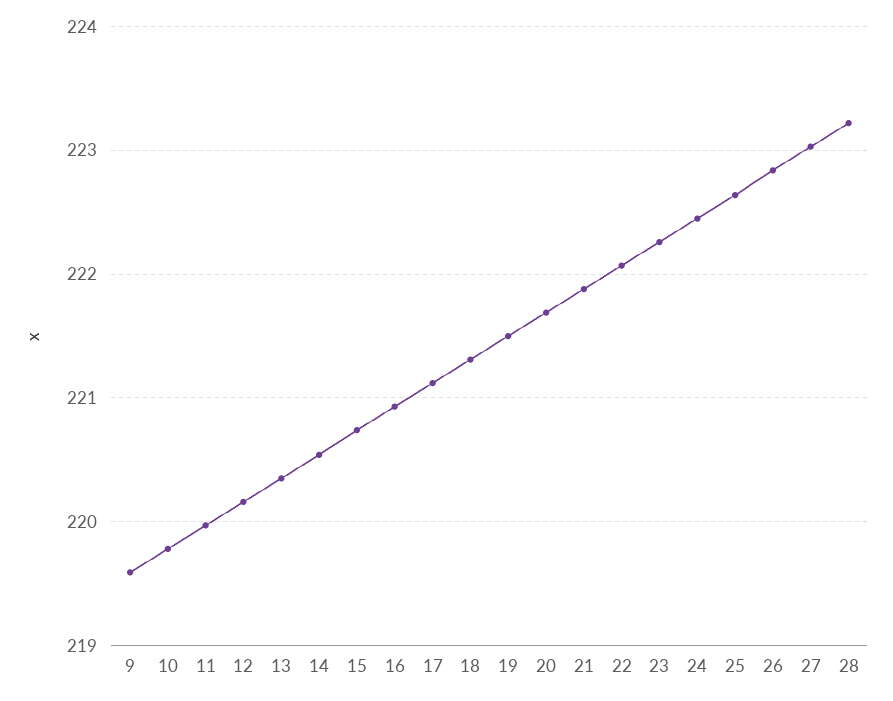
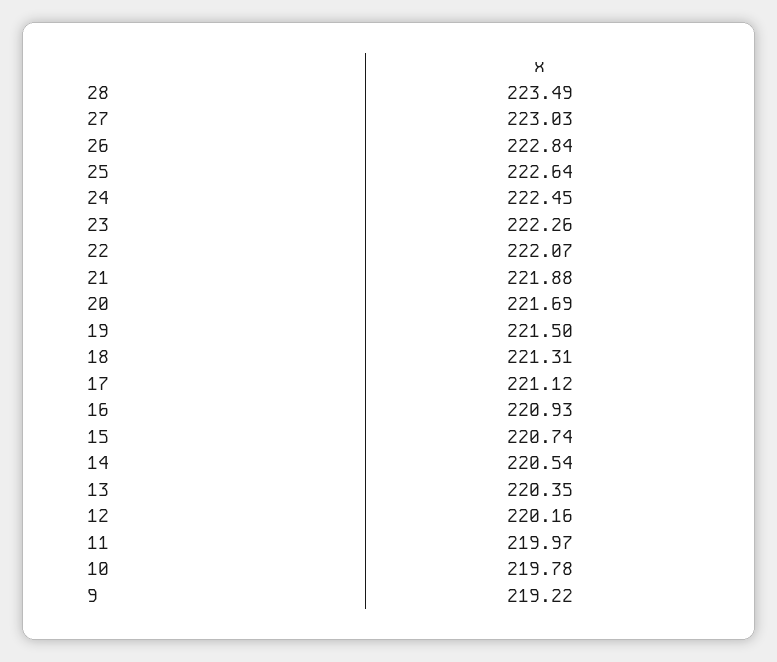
  {
-   "9": 219.6,
+   "9": 219.22,
    "10": 219.78,
    "11": 219.97,
    "12": 220.16,
    "13": 220.35,
    "14": 220.54,
    "15": 220.74,
    "16": 220.93,
    "17": 221.12,
    "18": 221.31,
    "19": 221.5,
    "20": 221.69,
    "21": 221.88,
    "22": 222.07,
    "23": 222.26,
    "24": 222.45,
    "25": 222.64,
    "26": 222.84,
    "27": 223.03,
-   "28": 223.2
+   "28": 223.49
  }

